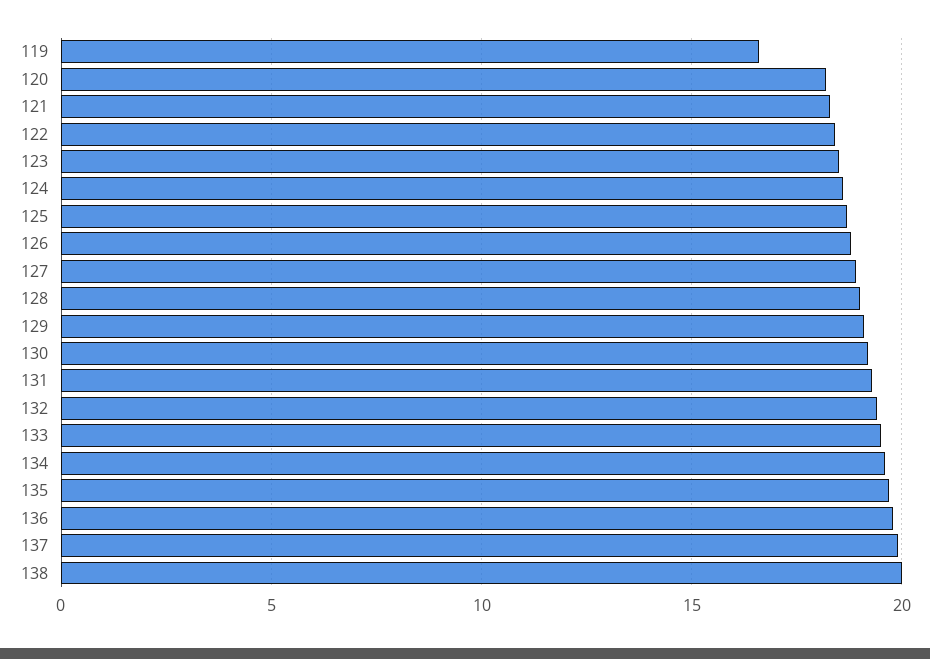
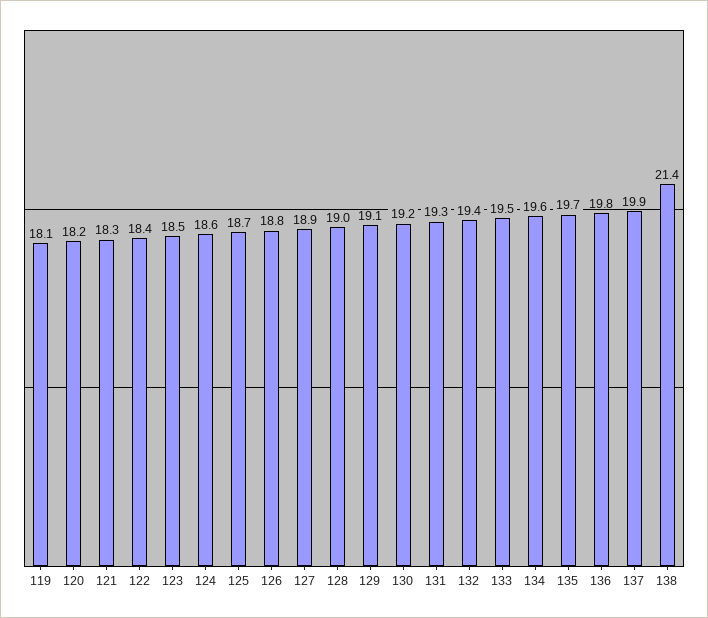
  {
-   "119": 16.5,
+   "119": 18.1,
    "120": 18.2,
    "121": 18.3,
    "122": 18.4,
    "123": 18.5,
    "124": 18.6,
    "125": 18.7,
    "126": 18.8,
    "127": 18.9,
    "128": 19,
    "129": 19.1,
    "130": 19.2,
    "131": 19.3,
    "132": 19.4,
    "133": 19.5,
    "134": 19.6,
    "135": 19.7,
    "136": 19.8,
    "137": 19.9,
-   "138": 20
+   "138": 21.4
  }

